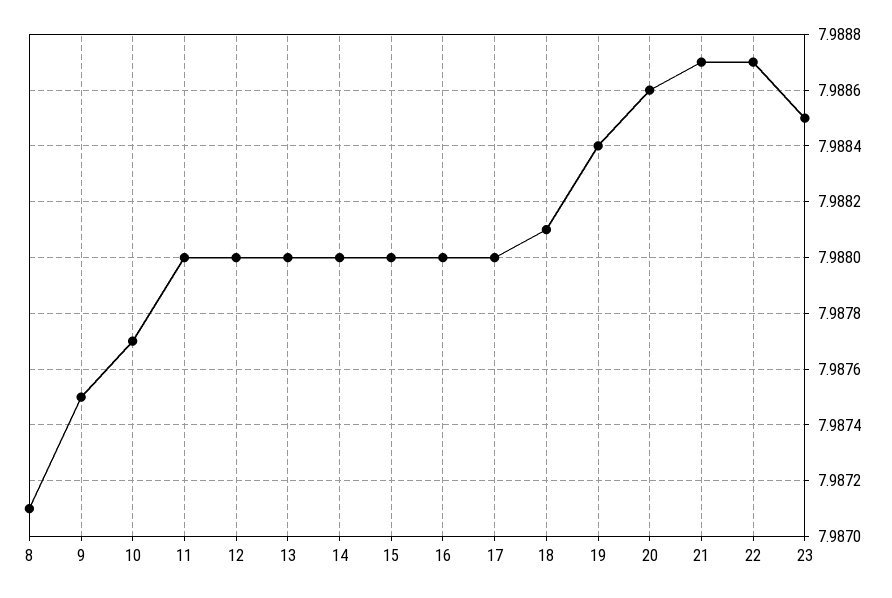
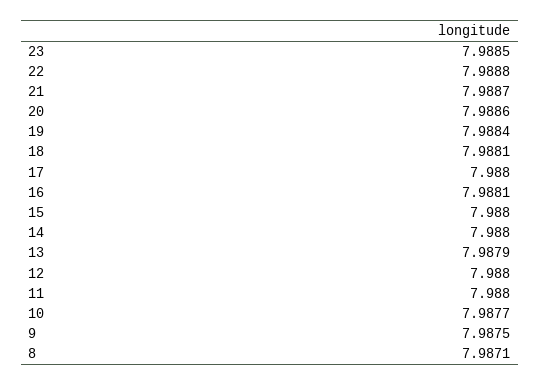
  {
    "8": 7.9871,
    "9": 7.9875,
    "10": 7.9877,
    "11": 7.988,
    "12": 7.988,
-   "13": 7.988,
+   "13": 7.9879,
    "14": 7.988,
    "15": 7.988,
-   "16": 7.988,
+   "16": 7.9881,
    "17": 7.988,
    "18": 7.9881,
    "19": 7.9884,
    "20": 7.9886,
    "21": 7.9887,
-   "22": 7.9887,
+   "22": 7.9888,
    "23": 7.9885
  }

